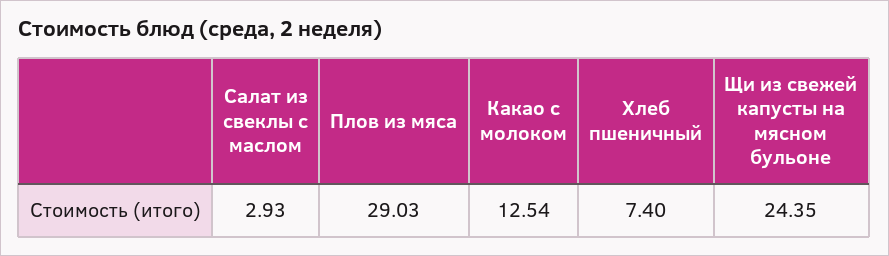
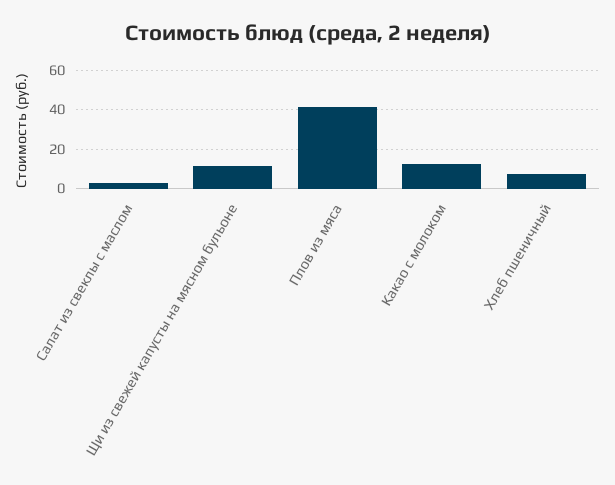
  {
    "Салат из свеклы с маслом": 2.93,
-   "Плов из мяса": 29.03,
+   "Плов из мяса": 40,
    "Какао с молоком": 12.54,
    "Хлеб пшеничный": 7.4,
-   "Щи из свежей капусты на мясном бульоне": 24.35
+   "Щи из свежей капусты на мясном бульоне": 10
  }

